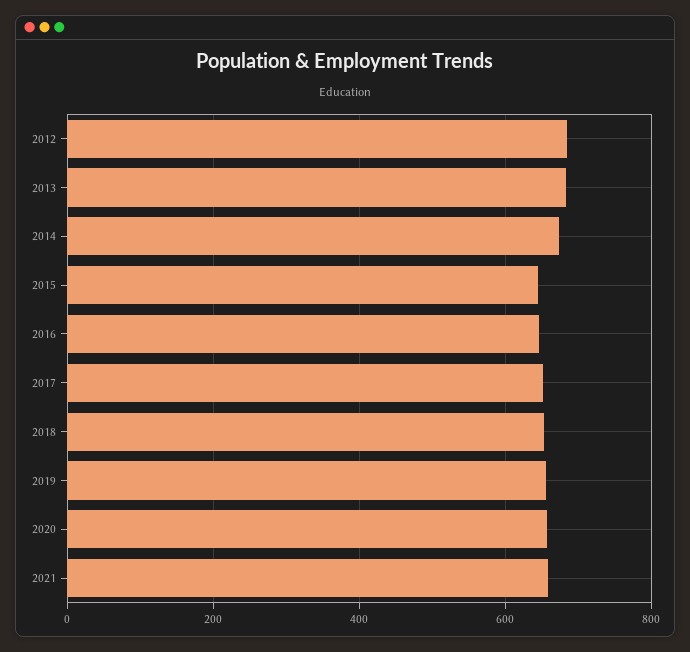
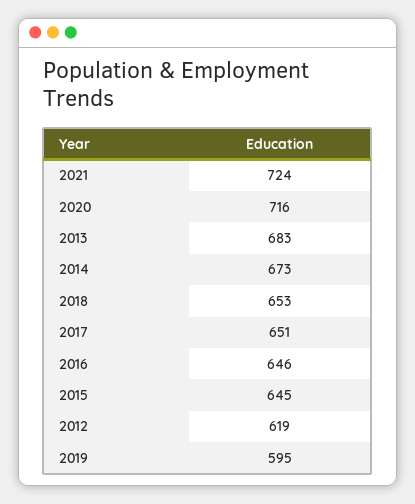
  {
-   "2012": 680,
+   "2012": 619,
    "2013": 683,
    "2014": 673,
    "2015": 645,
    "2016": 646,
    "2017": 651,
    "2018": 653,
-   "2019": 660,
+   "2019": 595,
-   "2020": 660,
+   "2020": 716,
-   "2021": 660
+   "2021": 724
  }

